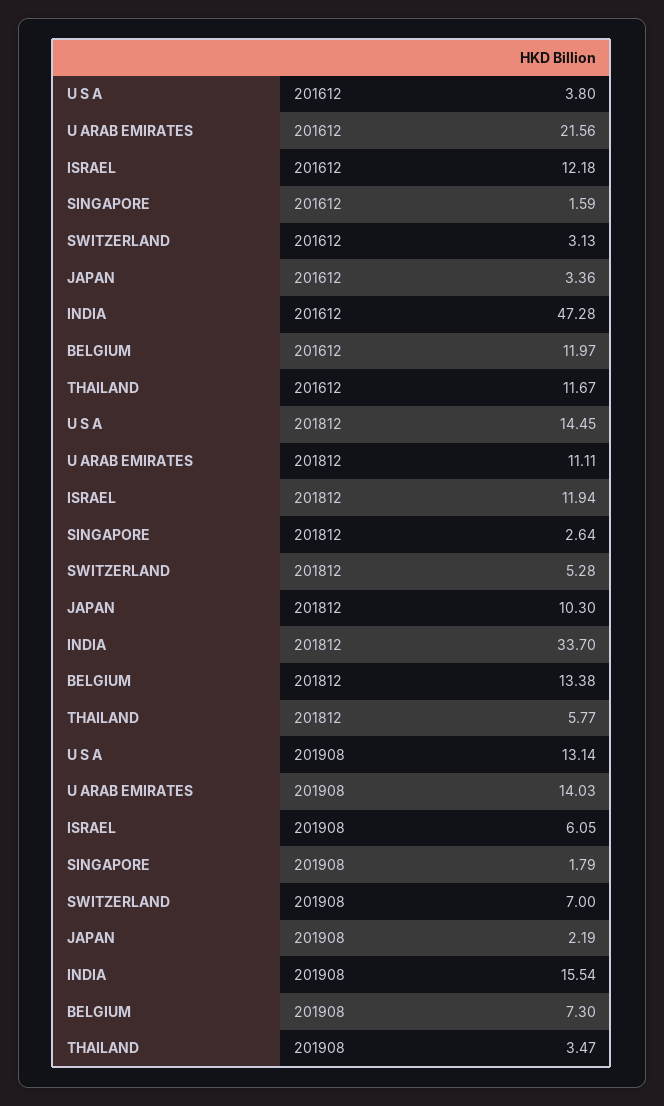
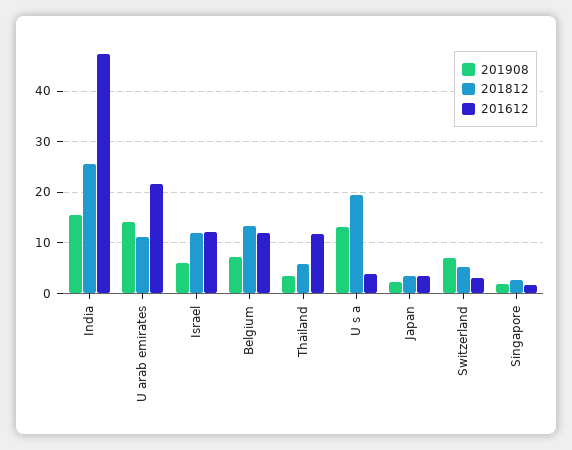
  {
    "201612": {
      "U S A": 3.8,
      "U ARAB EMIRATES": 21.56,
      "ISRAEL": 12.18,
      "SINGAPORE": 1.59,
      "SWITZERLAND": 3.13,
      "JAPAN": 3.36,
      "INDIA": 47.28,
      "BELGIUM": 11.97,
      "THAILAND": 11.67
    },
    "201812": {
-     "U S A": 14.45,
+     "U S A": 20,
      "U ARAB EMIRATES": 11.11,
      "ISRAEL": 11.94,
      "SINGAPORE": 2.64,
      "SWITZERLAND": 5.28,
-     "JAPAN": 10.3,
+     "JAPAN": 4,
-     "INDIA": 33.7,
+     "INDIA": 26,
      "BELGIUM": 13.38,
      "THAILAND": 5.77
    },
    "201908": {
      "U S A": 13.14,
      "U ARAB EMIRATES": 14.03,
      "ISRAEL": 6.05,
      "SINGAPORE": 1.79,
      "SWITZERLAND": 7,
      "JAPAN": 2.19,
      "INDIA": 15.54,
      "BELGIUM": 7.3,
      "THAILAND": 3.47
    }
  }

